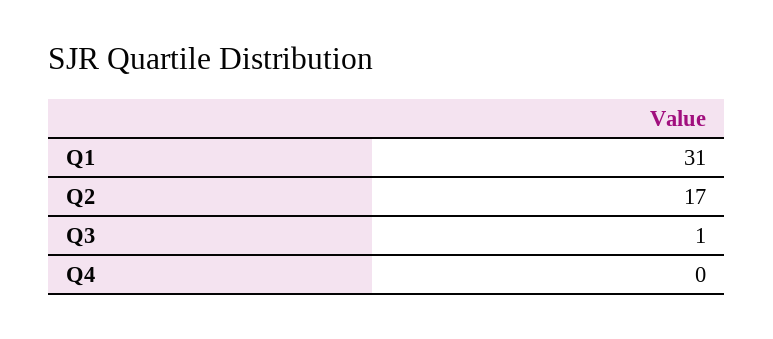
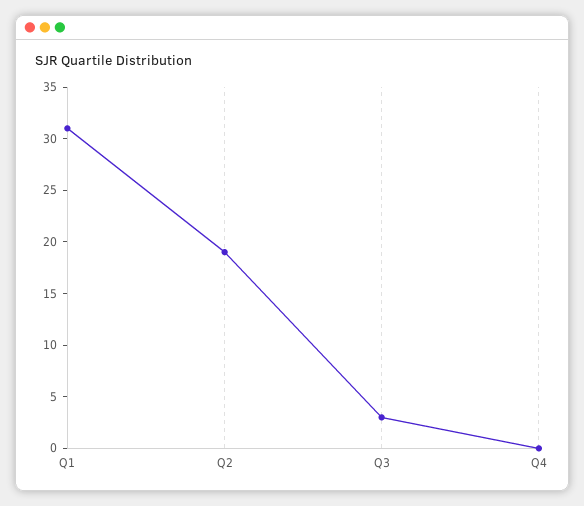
  {
    "Q1": 31,
-   "Q2": 17,
+   "Q2": 19,
-   "Q3": 1,
+   "Q3": 3,
    "Q4": 0
  }

